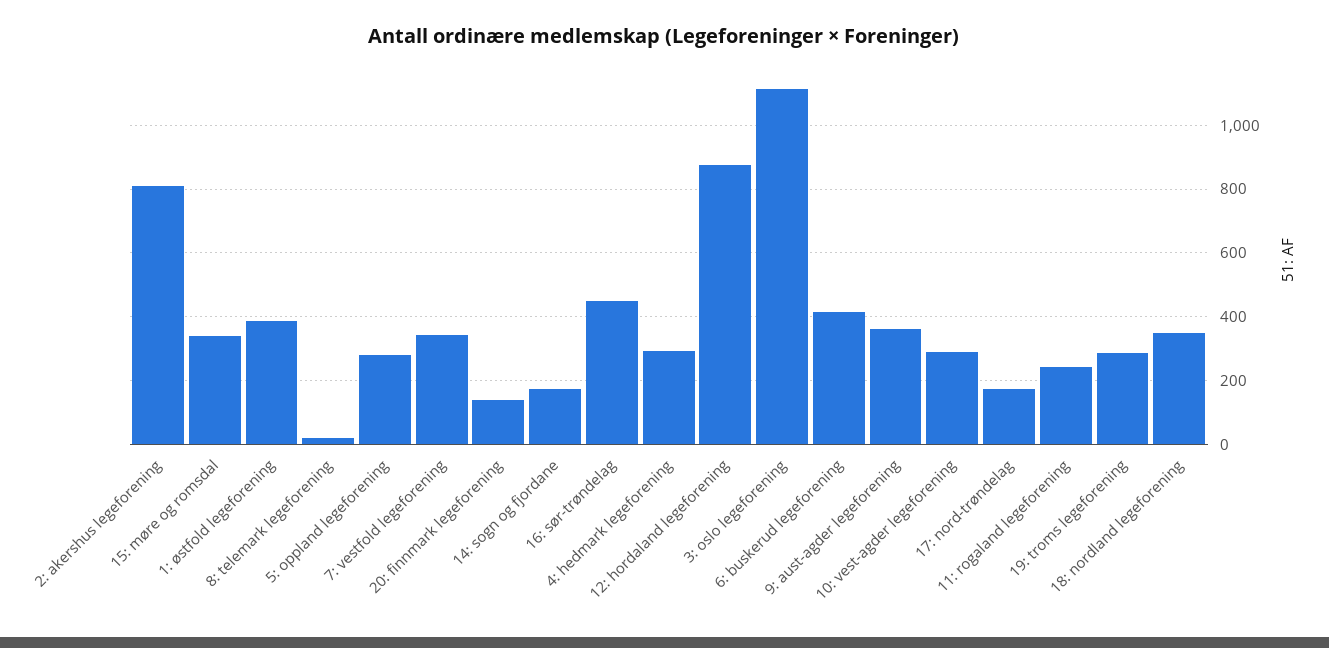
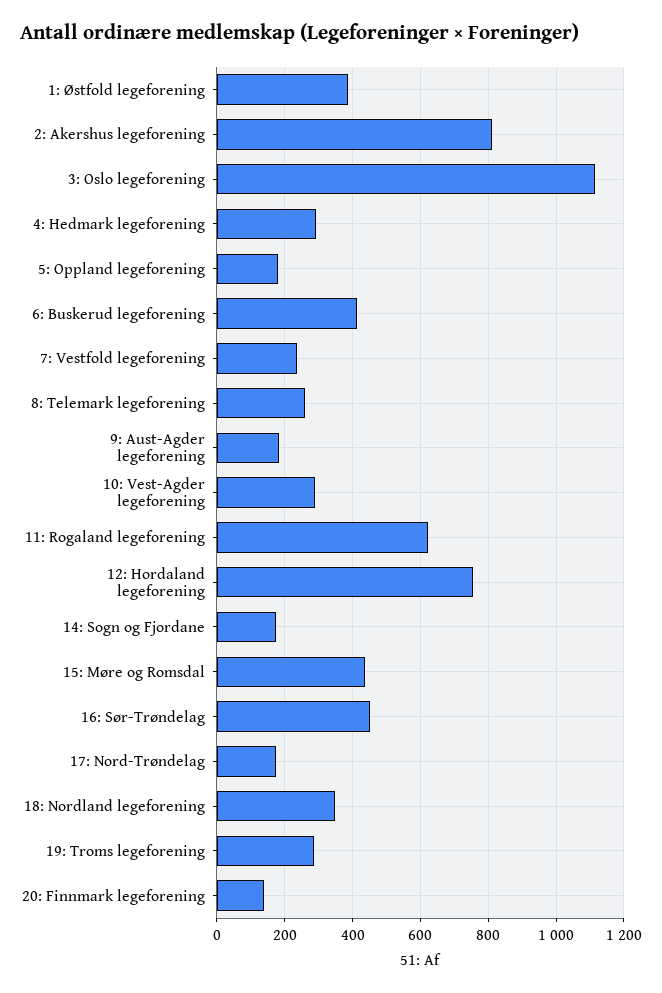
  {
    "2: akershus legeforening": 820,
-   "15: møre og romsdal": 340,
+   "15: møre og romsdal": 440,
    "1: østfold legeforening": 380,
-   "8: telemark legeforening": 20,
+   "8: telemark legeforening": 260,
-   "5: oppland legeforening": 280,
+   "5: oppland legeforening": 180,
-   "7: vestfold legeforening": 340,
+   "7: vestfold legeforening": 240,
    "20: finnmark legeforening": 140,
    "14: sogn og fjordane": 180,
    "16: sør-trøndelag": 460,
    "4: hedmark legeforening": 300,
-   "12: hordaland legeforening": 880,
+   "12: hordaland legeforening": 760,
    "3: oslo legeforening": 1120,
    "6: buskerud legeforening": 420,
-   "9: aust-agder legeforening": 360,
+   "9: aust-agder legeforening": 180,
    "10: vest-agder legeforening": 280,
    "17: nord-trøndelag": 180,
-   "11: rogaland legeforening": 240,
+   "11: rogaland legeforening": 620,
    "19: troms legeforening": 280,
    "18: nordland legeforening": 340
  }

